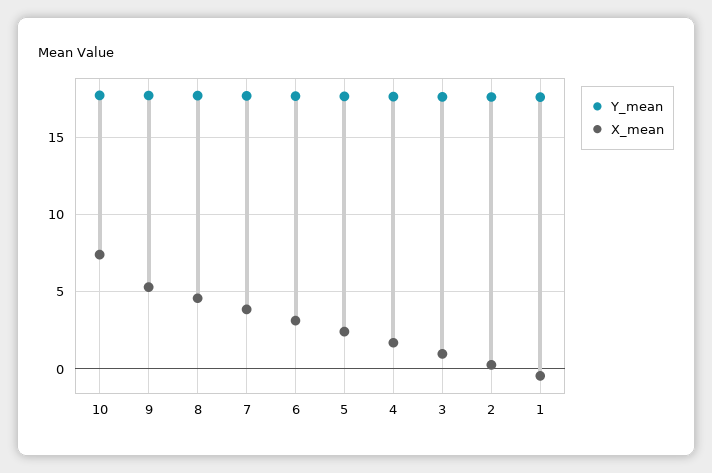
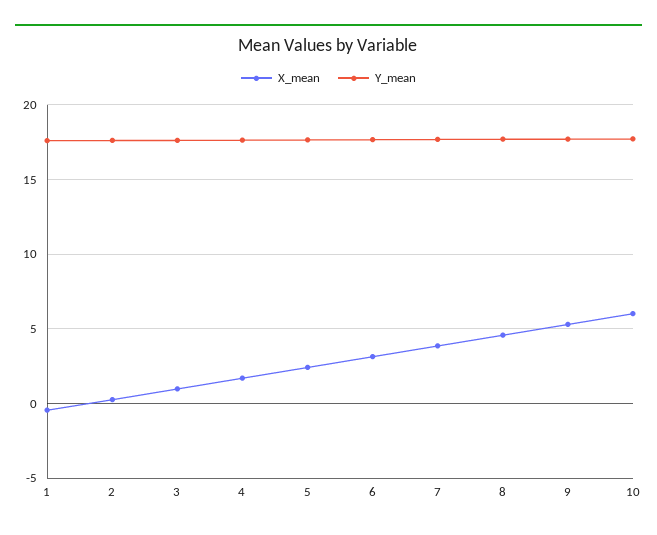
  {
    "Y_mean": {
      "10": 17.5,
      "9": 17.5,
      "8": 17.5,
      "7": 17.5,
      "6": 17.5,
      "5": 17.5,
      "4": 17.5,
      "3": 17.5,
      "2": 17.5,
      "1": 17.5
    },
    "X_mean": {
-     "10": 7.5,
+     "10": 6,
      "9": 5.5,
      "8": 4.5,
      "7": 4,
      "6": 3,
      "5": 2.5,
      "4": 1.5,
      "3": 1,
      "2": 0.5,
      "1": -0.5
    }
  }

